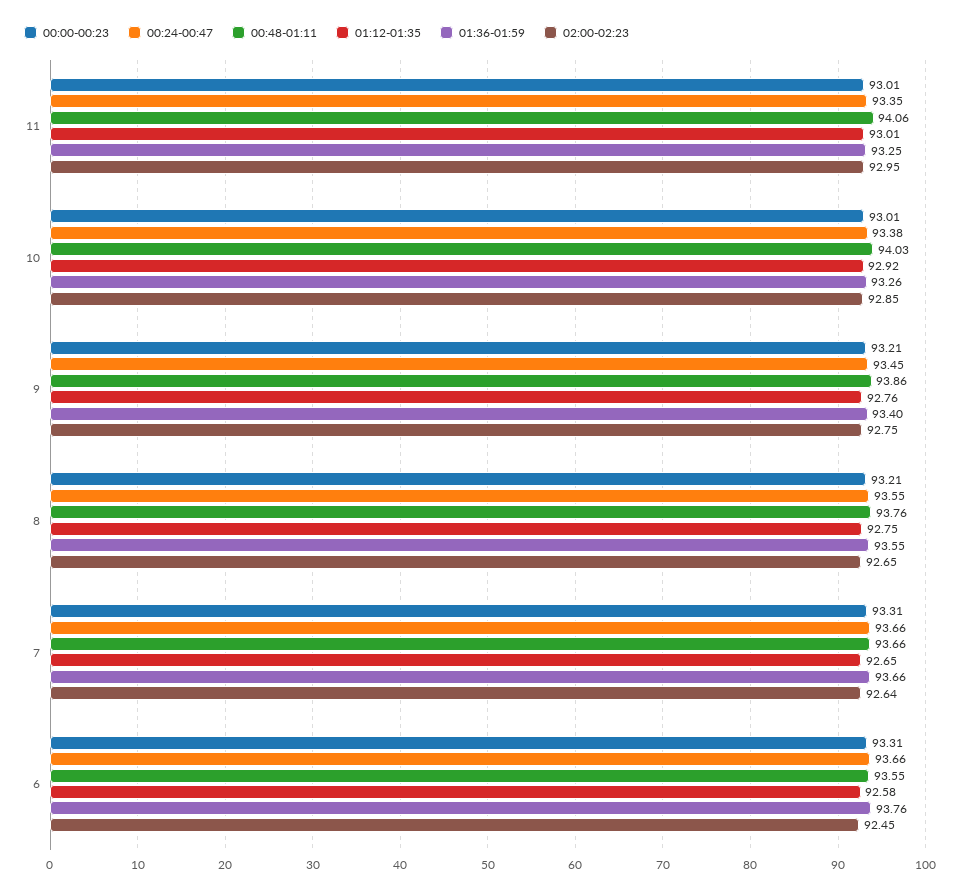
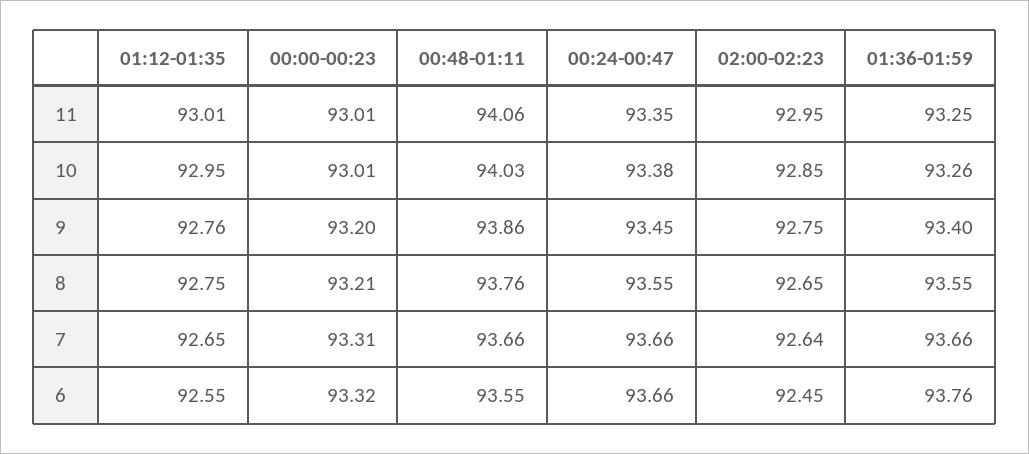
  {
    "00:00-00:23": {
      "11": 93.01,
      "10": 93.01,
-     "9": 93.21,
+     "9": 93.2,
      "8": 93.21,
      "7": 93.31,
-     "6": 93.31
+     "6": 93.32
    },
    "00:24-00:47": {
      "11": 93.35,
      "10": 93.38,
      "9": 93.45,
      "8": 93.55,
      "7": 93.66,
      "6": 93.66
    },
    "00:48-01:11": {
      "11": 94.06,
      "10": 94.03,
      "9": 93.86,
      "8": 93.76,
      "7": 93.66,
      "6": 93.55
    },
    "01:12-01:35": {
      "11": 93.01,
-     "10": 92.92,
+     "10": 92.95,
      "9": 92.76,
      "8": 92.75,
      "7": 92.65,
-     "6": 92.58
+     "6": 92.55
    },
    "01:36-01:59": {
      "11": 93.25,
      "10": 93.26,
      "9": 93.4,
      "8": 93.55,
      "7": 93.66,
      "6": 93.76
    },
    "02:00-02:23": {
      "11": 92.95,
      "10": 92.85,
      "9": 92.75,
      "8": 92.65,
      "7": 92.64,
      "6": 92.45
    }
  }

